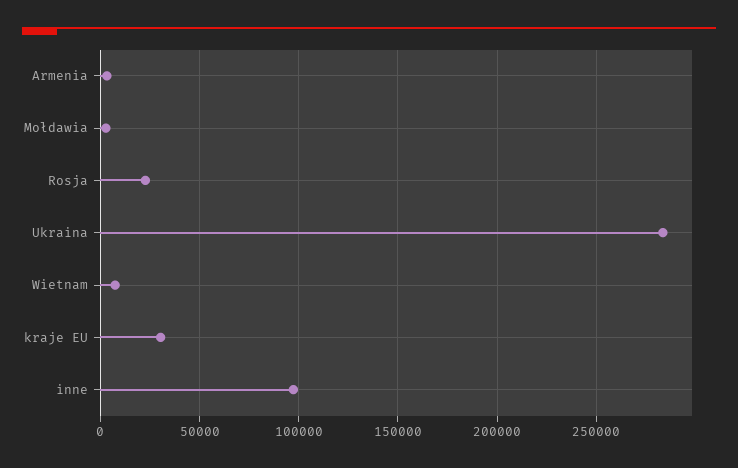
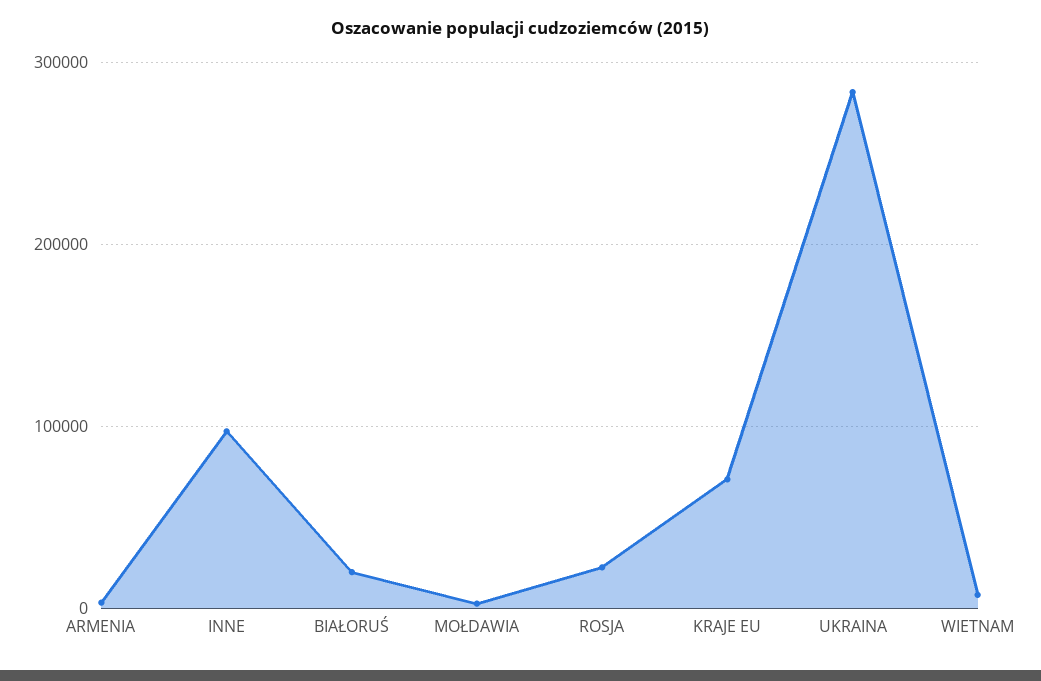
  {
    "Armenia": 5000,
    "Mołdawia": 5000,
    "Rosja": 25000,
    "Ukraina": 285000,
    "Wietnam": 5000,
-   "kraje EU": 30000,
+   "kraje EU": 70000,
-   "inne": 95000
+   "inne": 95000,
+   "BIAŁORUŚ": 20000
  }

